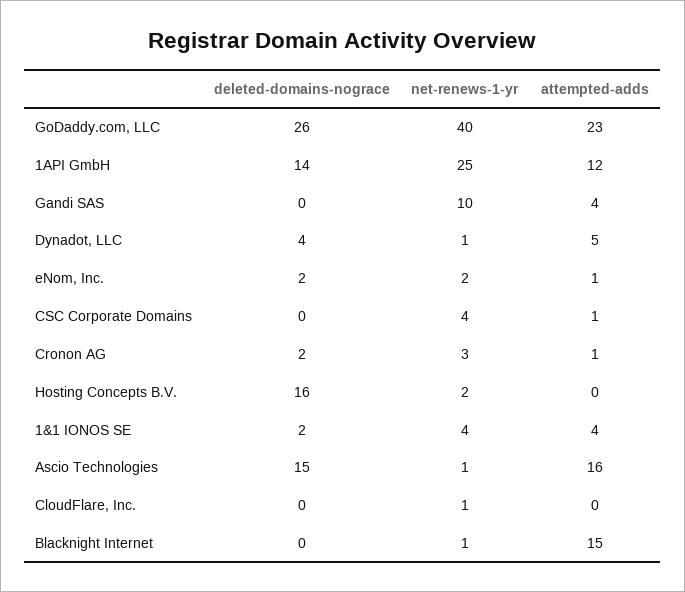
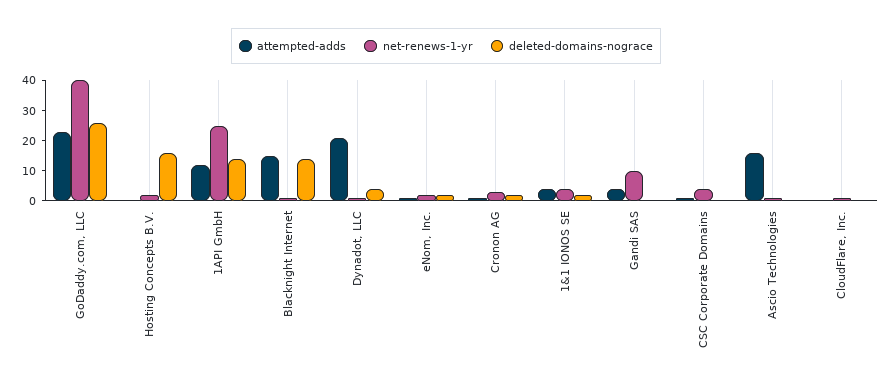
  {
    "deleted-domains-nograce": {
      "GoDaddy.com, LLC": 26,
      "1API GmbH": 14,
      "Gandi SAS": 0,
      "Dynadot, LLC": 4,
      "eNom, Inc.": 2,
      "CSC Corporate Domains": 0,
      "Cronon AG": 2,
      "Hosting Concepts B.V.": 16,
      "1&1 IONOS SE": 2,
-     "Ascio Technologies": 15,
+     "Ascio Technologies": 0,
      "CloudFlare, Inc.": 0,
-     "Blacknight Internet": 0
+     "Blacknight Internet": 15
    },
    "net-renews-1-yr": {
      "GoDaddy.com, LLC": 40,
      "1API GmbH": 25,
      "Gandi SAS": 10,
      "Dynadot, LLC": 1,
      "eNom, Inc.": 2,
      "CSC Corporate Domains": 4,
      "Cronon AG": 3,
      "Hosting Concepts B.V.": 2,
      "1&1 IONOS SE": 4,
      "Ascio Technologies": 1,
      "CloudFlare, Inc.": 1,
      "Blacknight Internet": 1
    },
    "attempted-adds": {
      "GoDaddy.com, LLC": 23,
      "1API GmbH": 12,
      "Gandi SAS": 4,
-     "Dynadot, LLC": 5,
+     "Dynadot, LLC": 20,
      "eNom, Inc.": 1,
      "CSC Corporate Domains": 1,
      "Cronon AG": 1,
      "Hosting Concepts B.V.": 0,
      "1&1 IONOS SE": 4,
      "Ascio Technologies": 16,
      "CloudFlare, Inc.": 0,
      "Blacknight Internet": 15
    }
  }

